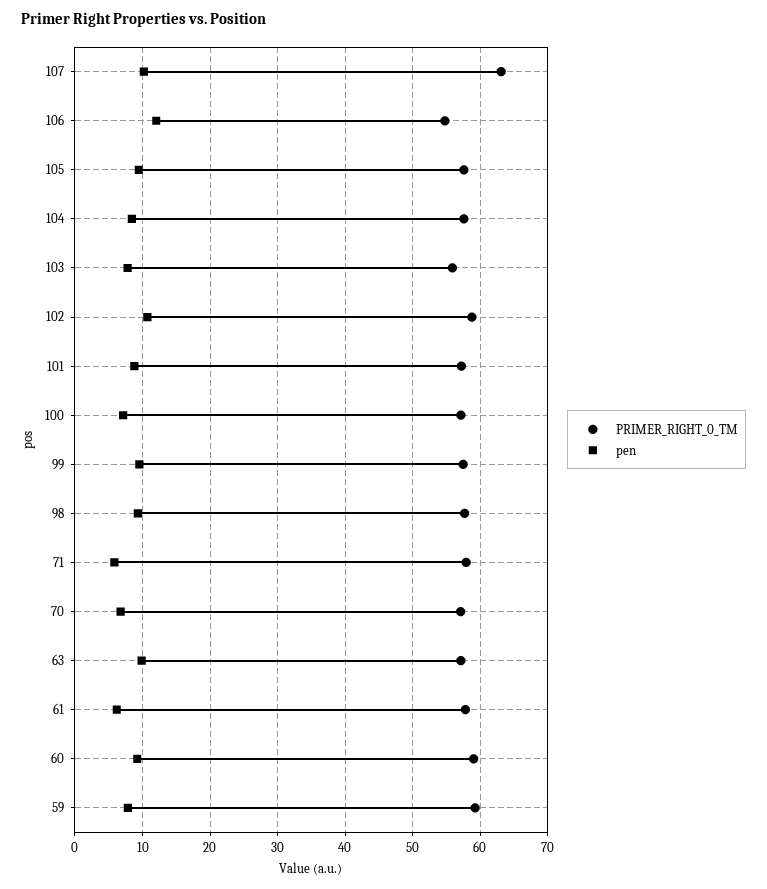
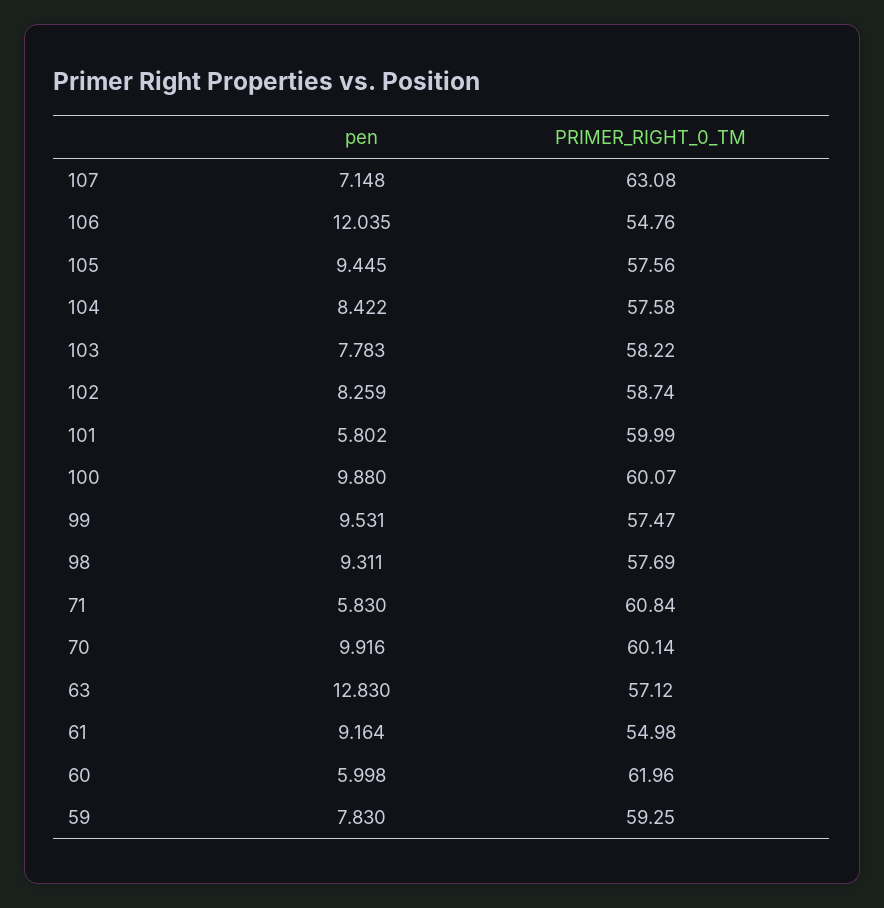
  {
    "PRIMER_RIGHT_0_TM": {
      "107": 63.08,
      "106": 54.76,
      "105": 57.56,
      "104": 57.58,
-     "103": 56,
+     "103": 58.22,
      "102": 58.74,
-     "101": 57,
+     "101": 59.99,
-     "100": 57,
+     "100": 60.07,
      "99": 57.47,
      "98": 57.69,
-     "71": 58,
+     "71": 60.84,
-     "70": 57,
+     "70": 60.14,
      "63": 57.12,
-     "61": 58,
+     "61": 54.98,
-     "60": 59,
+     "60": 61.96,
      "59": 59.25
    },
    "pen": {
-     "107": 10,
+     "107": 7.148,
      "106": 12.035,
      "105": 9.445,
      "104": 8.422,
      "103": 7.783,
-     "102": 11,
+     "102": 8.259,
-     "101": 9,
+     "101": 5.802,
-     "100": 7,
+     "100": 9.88,
      "99": 9.531,
      "98": 9.311,
      "71": 5.83,
-     "70": 7,
+     "70": 9.916,
-     "63": 10,
+     "63": 12.83,
-     "61": 6,
+     "61": 9.164,
-     "60": 9,
+     "60": 5.998,
      "59": 7.83
    }
  }

